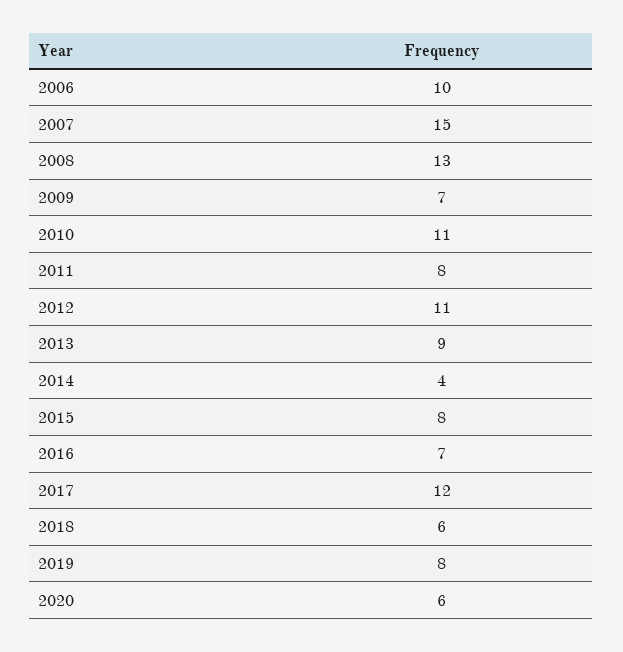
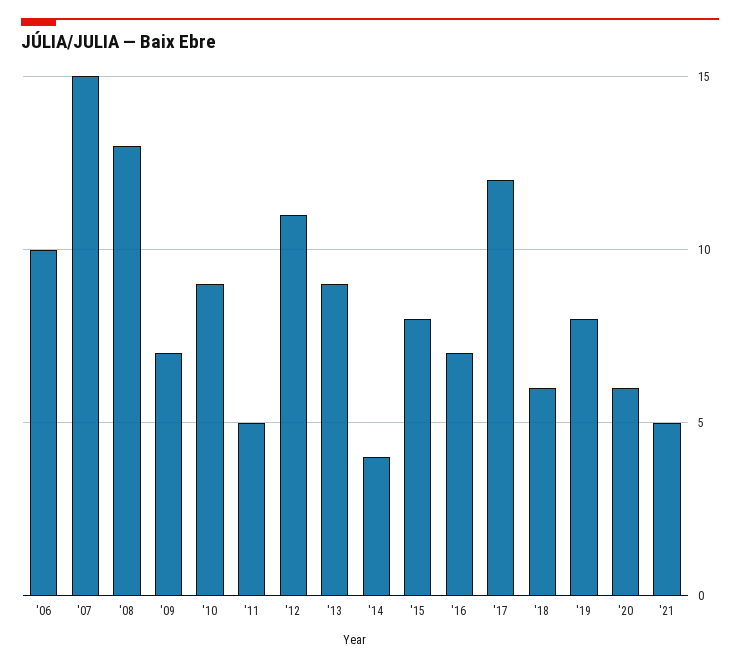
  {
    "2006": 10,
    "2007": 15,
    "2008": 13,
    "2009": 7,
-   "2010": 11,
+   "2010": 9,
-   "2011": 8,
+   "2011": 5,
    "2012": 11,
    "2013": 9,
    "2014": 4,
    "2015": 8,
    "2016": 7,
    "2017": 12,
    "2018": 6,
    "2019": 8,
-   "2020": 6
+   "2020": 6,
+   "'21": 5
  }

